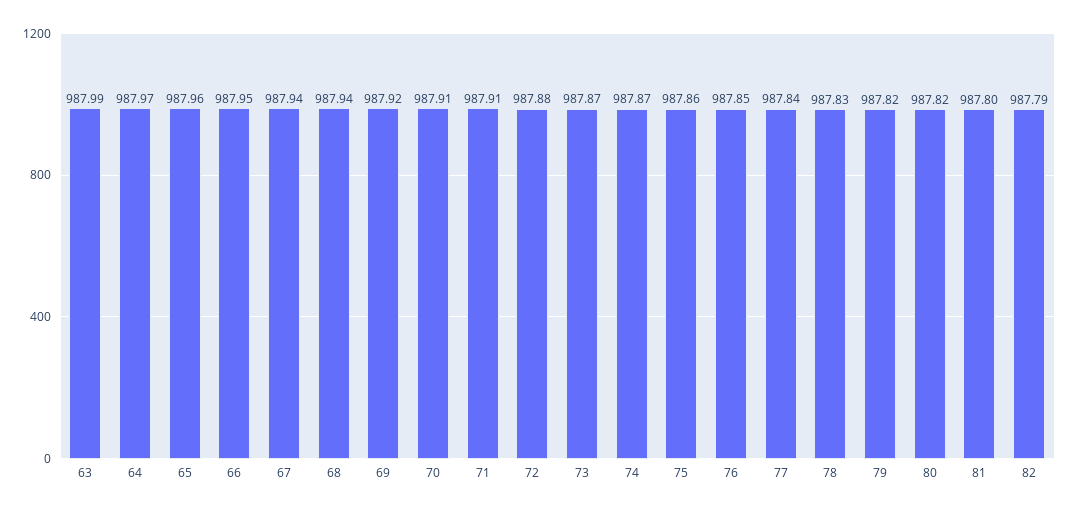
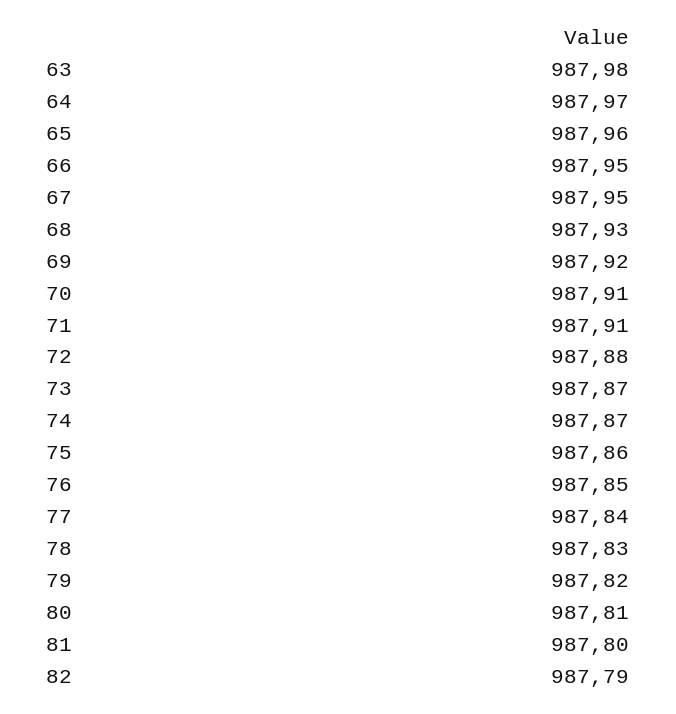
  {
-   "63": 987.99,
+   "63": 987.98,
    "64": 987.97,
    "65": 987.96,
    "66": 987.95,
-   "67": 987.94,
+   "67": 987.95,
-   "68": 987.94,
+   "68": 987.93,
    "69": 987.92,
    "70": 987.91,
    "71": 987.91,
    "72": 987.88,
    "73": 987.87,
    "74": 987.87,
    "75": 987.86,
    "76": 987.85,
    "77": 987.84,
    "78": 987.83,
    "79": 987.82,
-   "80": 987.82,
+   "80": 987.81,
    "81": 987.8,
    "82": 987.79
  }

